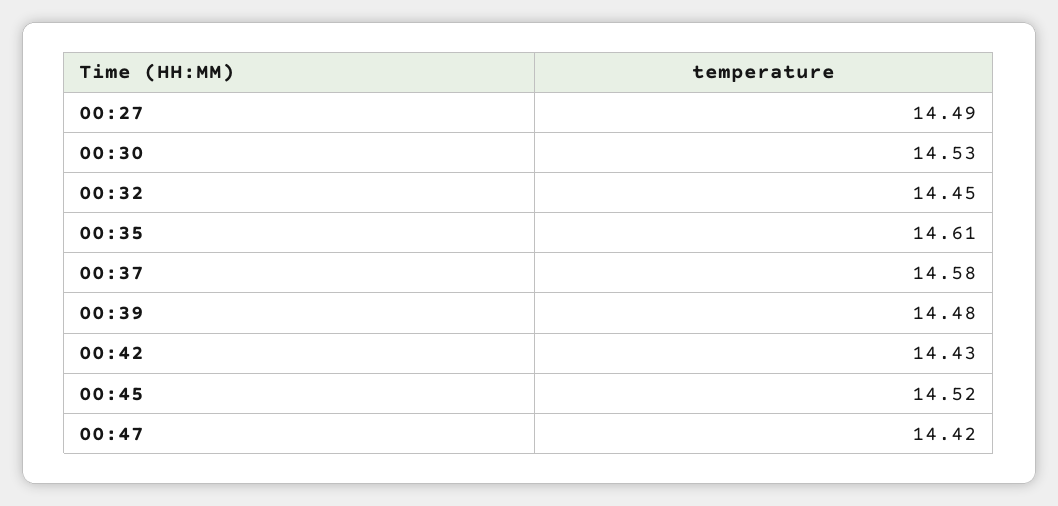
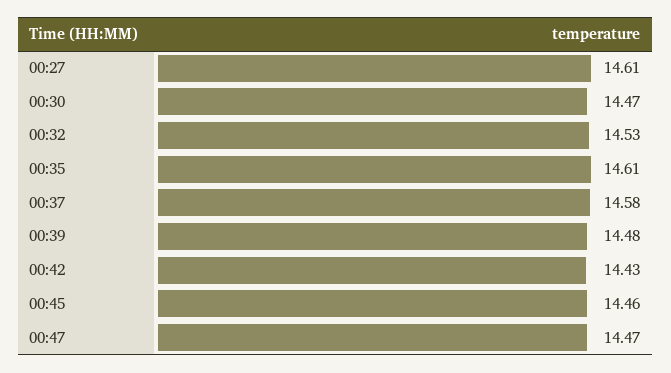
  {
-   "00:27": 14.49,
+   "00:27": 14.61,
-   "00:30": 14.53,
+   "00:30": 14.47,
-   "00:32": 14.45,
+   "00:32": 14.53,
    "00:35": 14.61,
    "00:37": 14.58,
    "00:39": 14.48,
    "00:42": 14.43,
-   "00:45": 14.52,
+   "00:45": 14.46,
-   "00:47": 14.42
+   "00:47": 14.47
  }

